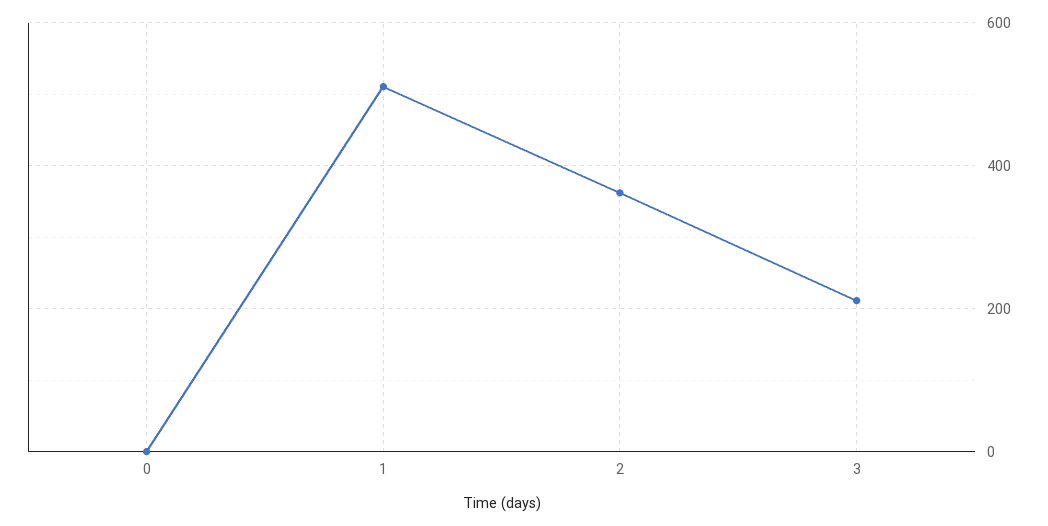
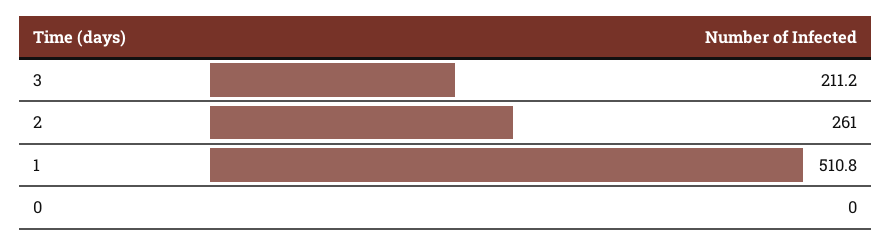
  {
    "0": 0,
    "1": 510.8,
-   "2": 360,
+   "2": 261,
    "3": 211.2
  }

